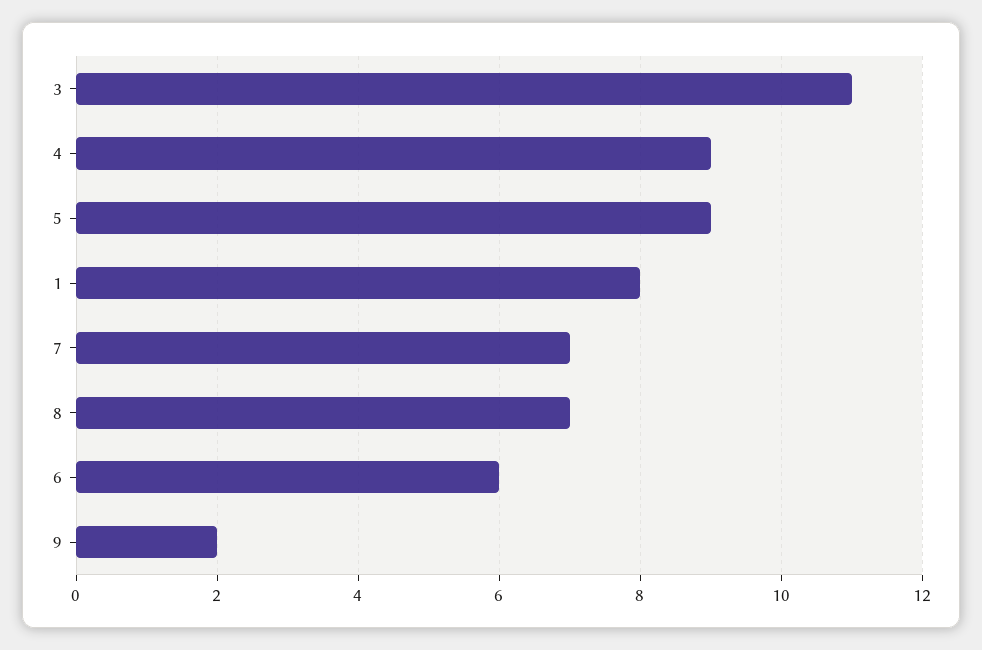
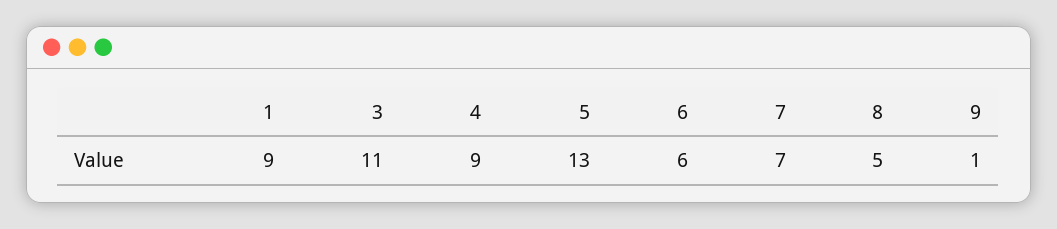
  {
    "3": 11,
    "4": 9,
-   "5": 9,
+   "5": 13,
-   "1": 8,
+   "1": 9,
    "7": 7,
-   "8": 7,
+   "8": 5,
    "6": 6,
-   "9": 2
+   "9": 1
  }

